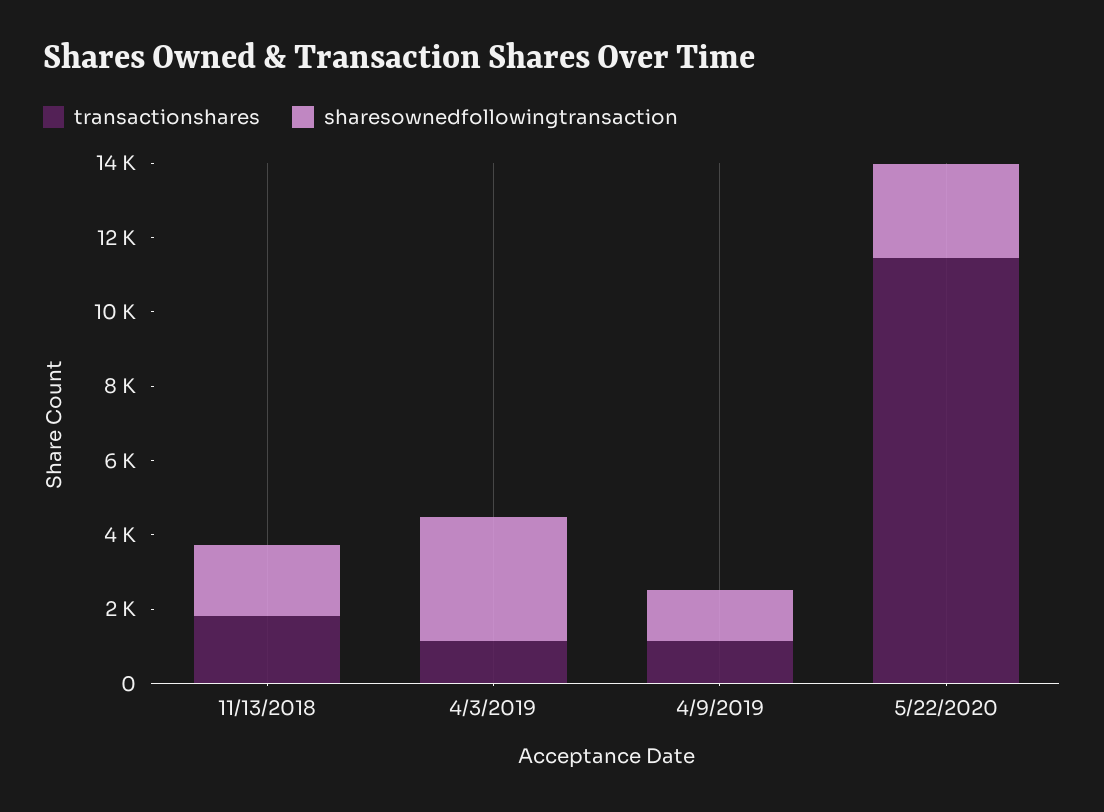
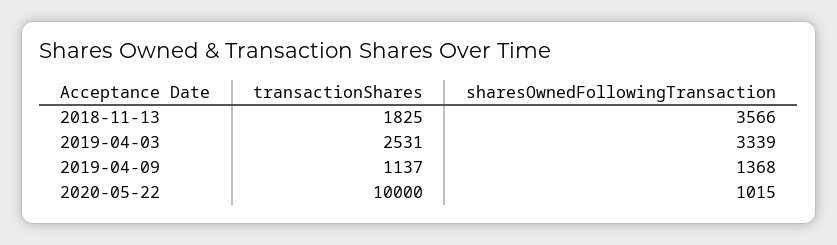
  {
    "transactionshares": {
      "11/13/2018": 1825,
-     "4/3/2019": 1000,
+     "4/3/2019": 2531,
      "4/9/2019": 1137,
-     "5/22/2020": 11500
+     "5/22/2020": 10000
    },
    "sharesownedfollowingtransaction": {
-     "11/13/2018": 2000,
+     "11/13/2018": 3566,
      "4/3/2019": 3339,
      "4/9/2019": 1368,
-     "5/22/2020": 2500
+     "5/22/2020": 1015
    }
  }

